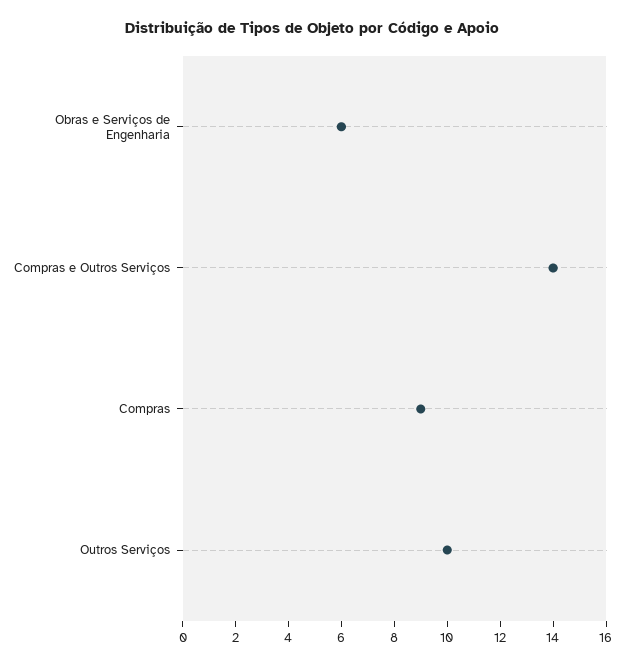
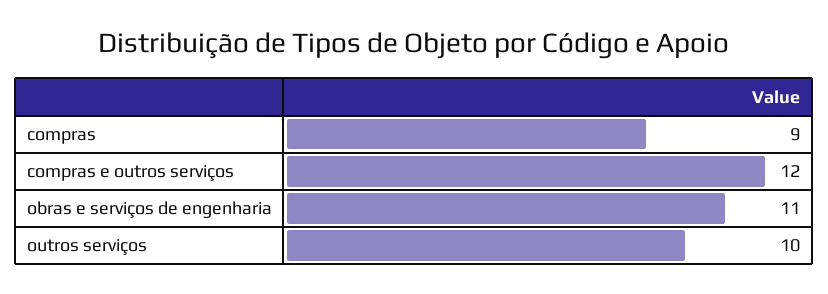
  {
-   "Obras e Serviços de Engenharia": 6,
+   "Obras e Serviços de Engenharia": 11,
-   "Compras e Outros Serviços": 14,
+   "Compras e Outros Serviços": 12,
    "Compras": 9,
    "Outros Serviços": 10
  }

